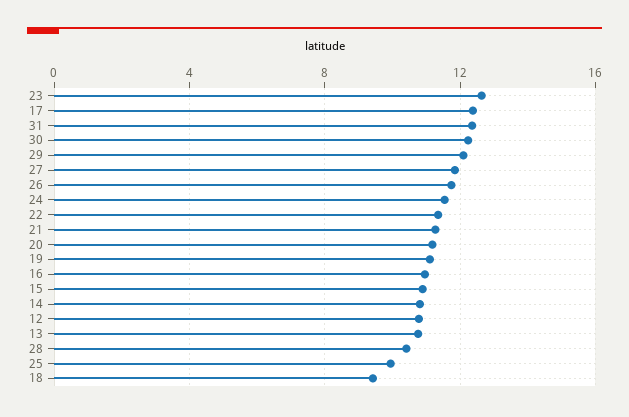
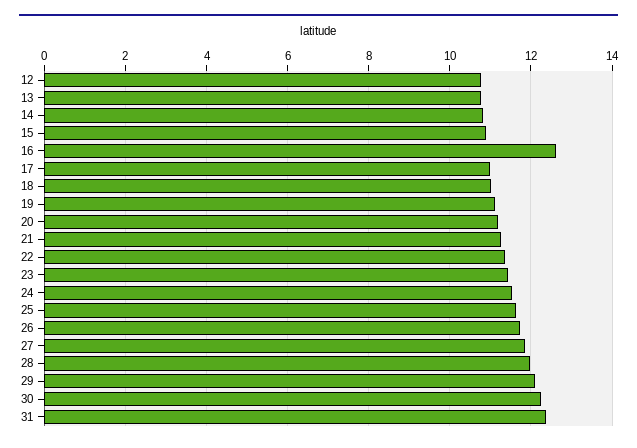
  {
-   "23": 12.5,
+   "23": 11.4,
-   "17": 12.5,
+   "17": 11,
    "31": 12.4,
    "30": 12.2,
    "29": 12.2,
    "27": 11.8,
    "26": 11.8,
    "24": 11.6,
    "22": 11.4,
    "21": 11.2,
    "20": 11.2,
    "19": 11.2,
-   "16": 11,
+   "16": 12.6,
    "15": 10.8,
    "14": 10.8,
    "12": 10.8,
    "13": 10.8,
-   "28": 10.5,
+   "28": 12,
-   "25": 10,
+   "25": 11.6,
-   "18": 9.5
+   "18": 11
  }

